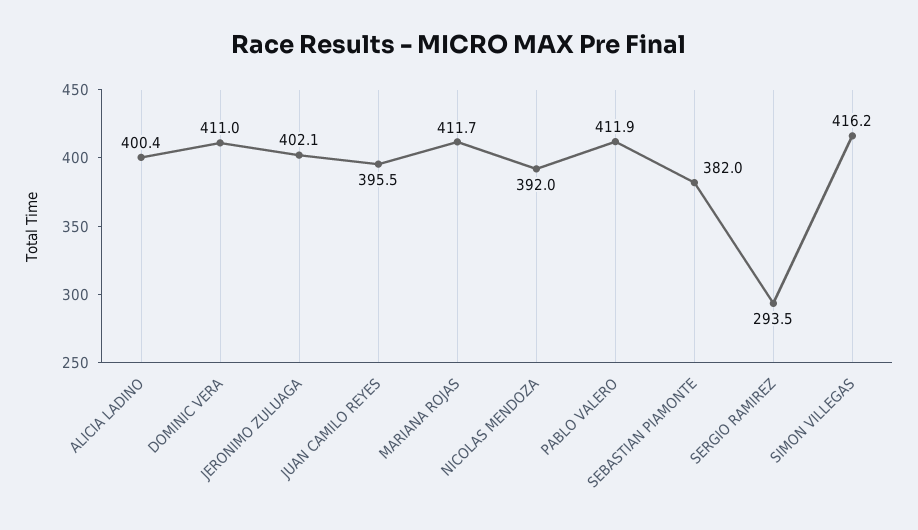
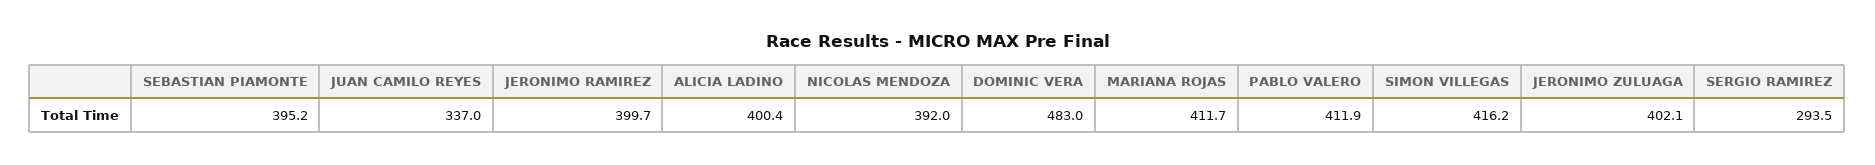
  {
    "ALICIA LADINO": 400.4,
-   "DOMINIC VERA": 411,
+   "DOMINIC VERA": 483,
    "JERONIMO ZULUAGA": 402.1,
-   "JUAN CAMILO REYES": 395.5,
+   "JUAN CAMILO REYES": 337,
    "MARIANA ROJAS": 411.7,
    "NICOLAS MENDOZA": 392,
    "PABLO VALERO": 411.9,
-   "SEBASTIAN PIAMONTE": 382,
+   "SEBASTIAN PIAMONTE": 395.2,
    "SERGIO RAMIREZ": 293.5,
-   "SIMON VILLEGAS": 416.2
+   "SIMON VILLEGAS": 416.2,
+   "JERONIMO RAMIREZ": 399.7
  }

